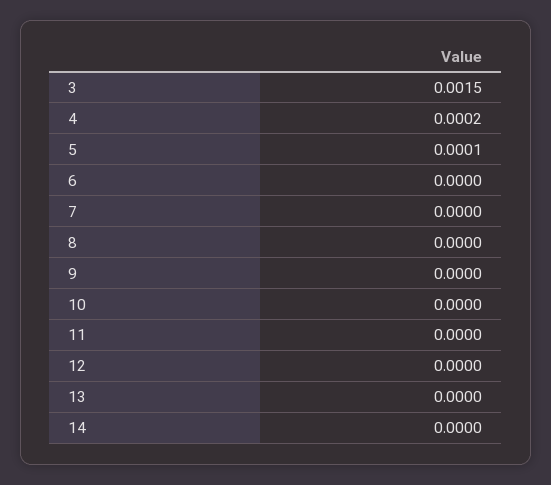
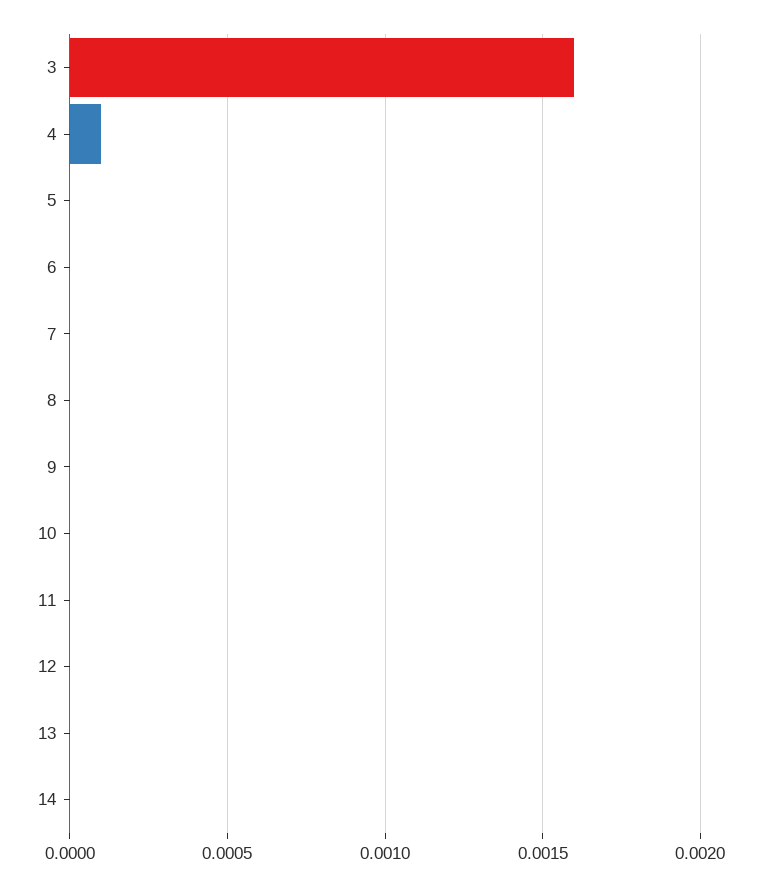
  {
-   "3": 0.0015,
+   "3": 0.0016,
-   "4": 0.0002,
+   "4": 0.0001,
-   "5": 0.0001,
+   "5": 0,
    "6": 0,
    "7": 0,
    "8": 0,
    "9": 0,
    "10": 0,
    "11": 0,
    "12": 0,
    "13": 0,
    "14": 0
  }

